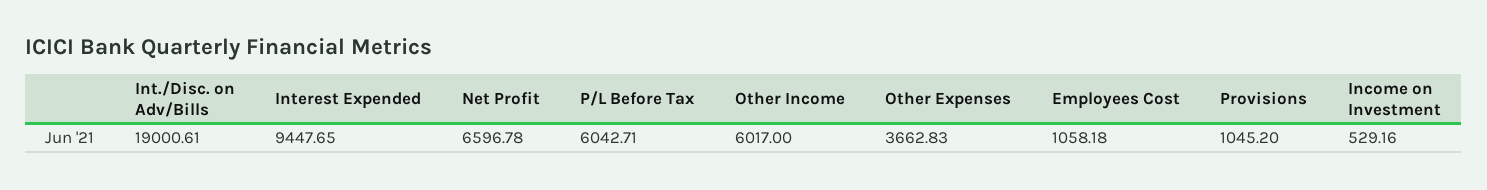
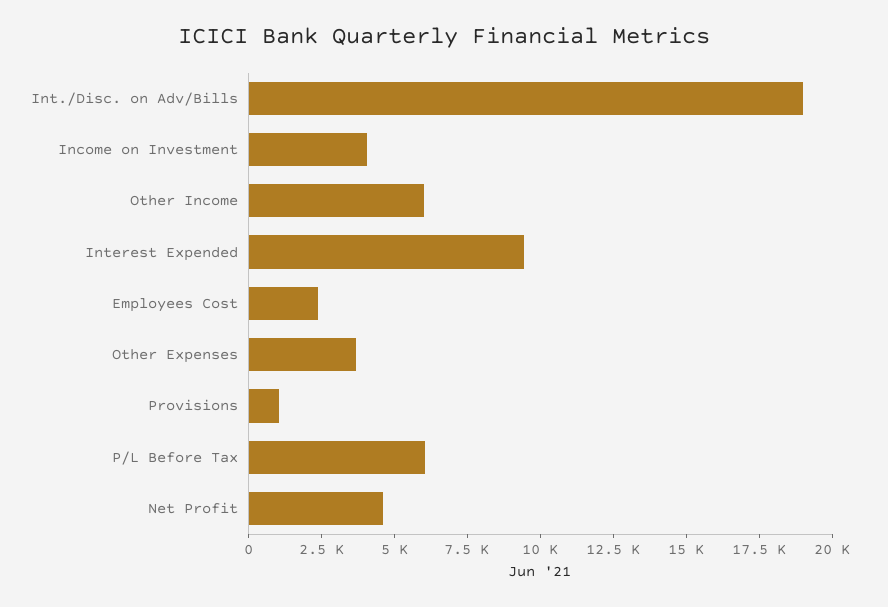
  {
    "Int./Disc. on Adv/Bills": 19000.61,
    "Interest Expended": 9447.65,
-   "Net Profit": 6596.78,
+   "Net Profit": 4500,
    "P/L Before Tax": 6042.71,
    "Other Income": 6017,
    "Other Expenses": 3662.83,
-   "Employees Cost": 1058.18,
+   "Employees Cost": 2500,
    "Provisions": 1045.2,
-   "Income on Investment": 529.16
+   "Income on Investment": 4000
  }

